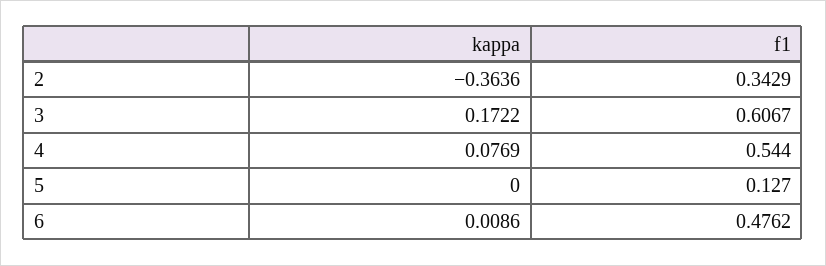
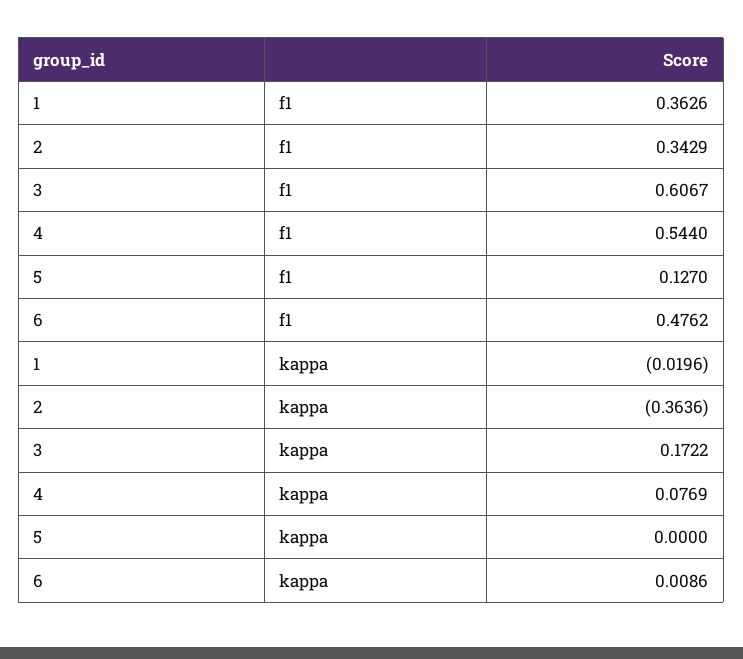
  {
    "kappa": {
      "2": -0.3636,
      "3": 0.1722,
      "4": 0.0769,
      "5": 0,
-     "6": 0.0086
+     "6": 0.0086,
+     "1": -0.0196
    },
    "f1": {
      "2": 0.3429,
      "3": 0.6067,
      "4": 0.544,
      "5": 0.127,
-     "6": 0.4762
+     "6": 0.4762,
+     "1": 0.3626
    }
  }

